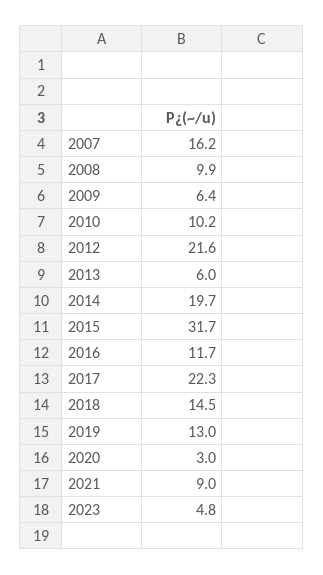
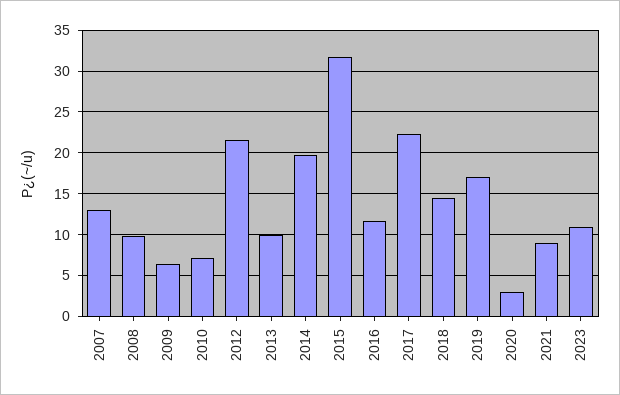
  {
-   "2007": 16.2,
+   "2007": 13,
    "2008": 9.9,
    "2009": 6.4,
-   "2010": 10.2,
+   "2010": 7,
    "2012": 21.6,
-   "2013": 6,
+   "2013": 10,
    "2014": 19.7,
    "2015": 31.7,
    "2016": 11.7,
    "2017": 22.3,
    "2018": 14.5,
-   "2019": 13,
+   "2019": 17,
    "2020": 3,
    "2021": 9,
-   "2023": 4.8
+   "2023": 11
  }

